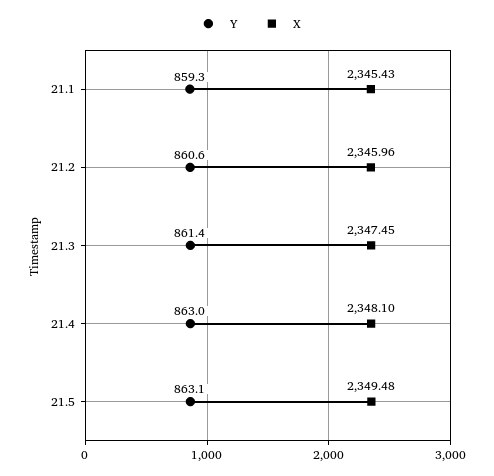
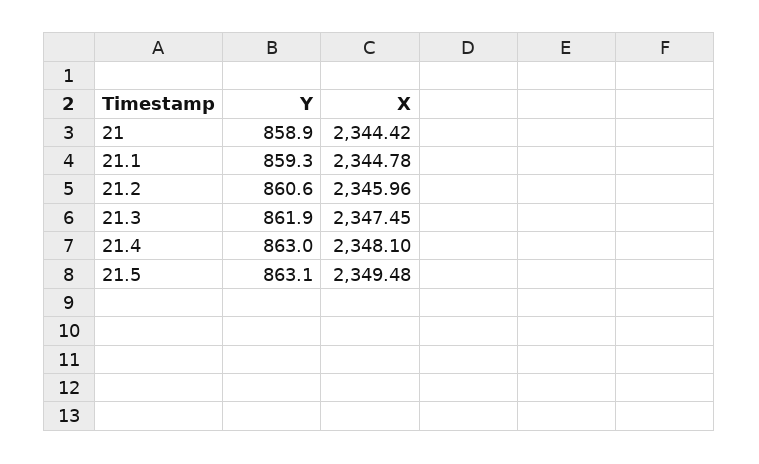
  {
    "Y": {
      "21.1": 859.3,
      "21.2": 860.6,
-     "21.3": 861.4,
+     "21.3": 861.9,
      "21.4": 863,
-     "21.5": 863.1
+     "21.5": 863.1,
+     "21": 858.9
    },
    "X": {
-     "21.1": 2345.43,
+     "21.1": 2344.78,
      "21.2": 2345.96,
      "21.3": 2347.45,
      "21.4": 2348.1,
-     "21.5": 2349.48
+     "21.5": 2349.48,
+     "21": 2344.42
    }
  }

